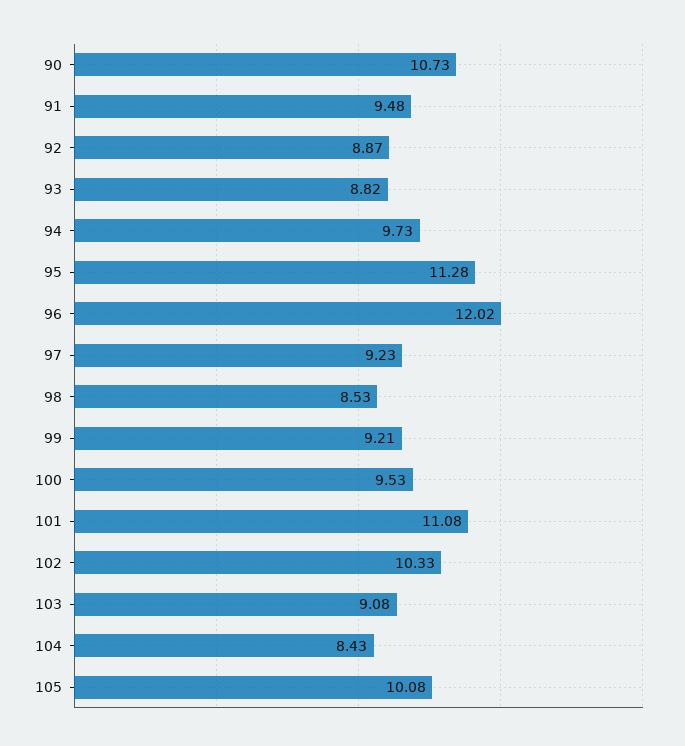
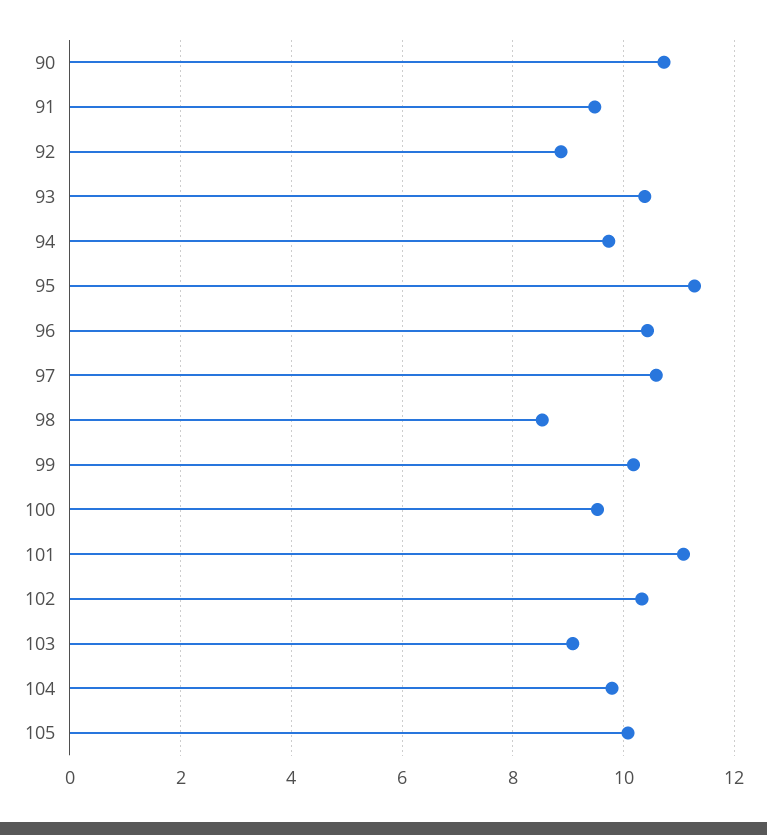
  {
    "90": 10.73,
    "91": 9.48,
    "92": 8.87,
-   "93": 8.82,
+   "93": 10.4,
    "94": 9.73,
    "95": 11.28,
-   "96": 12.02,
+   "96": 10.4,
-   "97": 9.23,
+   "97": 10.6,
    "98": 8.53,
-   "99": 9.21,
+   "99": 10.2,
    "100": 9.53,
    "101": 11.08,
    "102": 10.33,
    "103": 9.08,
-   "104": 8.43,
+   "104": 9.8,
    "105": 10.08
  }

